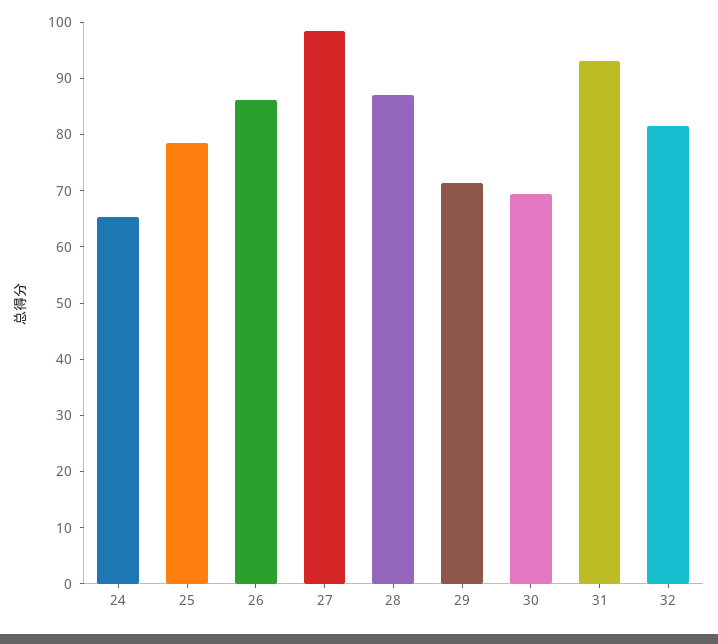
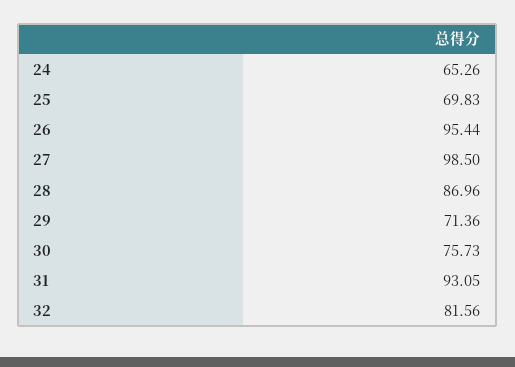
  {
    "24": 65.26,
-   "25": 78,
+   "25": 69.83,
-   "26": 86,
+   "26": 95.44,
    "27": 98.5,
    "28": 86.96,
    "29": 71.36,
-   "30": 70,
+   "30": 75.73,
    "31": 93.05,
    "32": 81.56
  }

